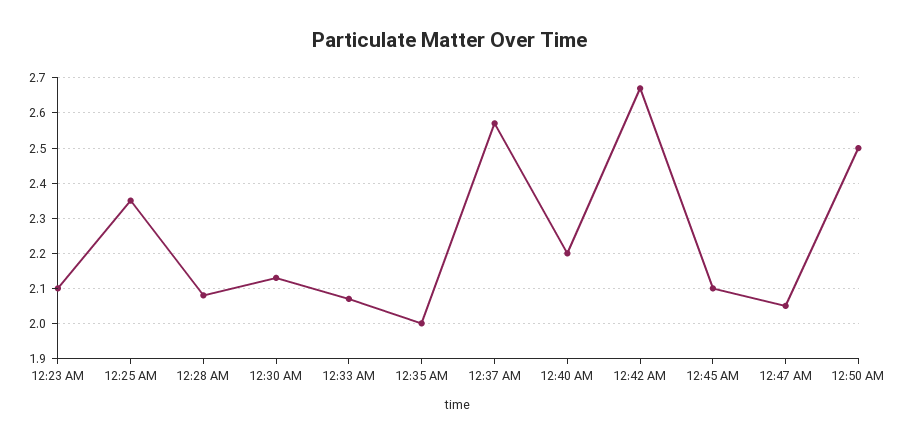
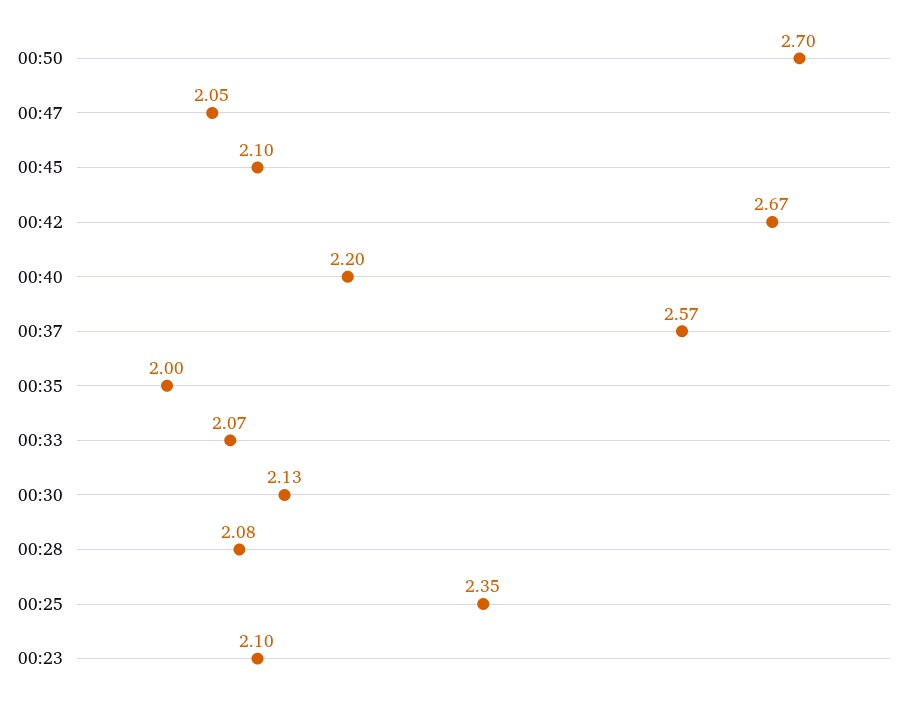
  {
    "12:23 AM": 2.1,
    "12:25 AM": 2.35,
    "12:28 AM": 2.08,
    "12:30 AM": 2.13,
    "12:33 AM": 2.07,
    "12:35 AM": 2,
    "12:37 AM": 2.57,
    "12:40 AM": 2.2,
    "12:42 AM": 2.67,
    "12:45 AM": 2.1,
    "12:47 AM": 2.05,
-   "12:50 AM": 2.5
+   "12:50 AM": 2.7
  }

